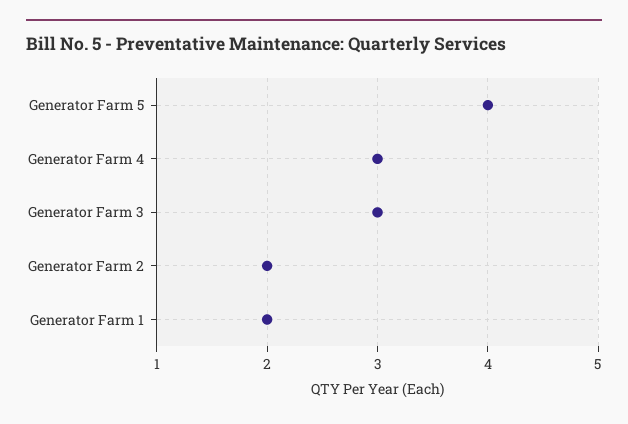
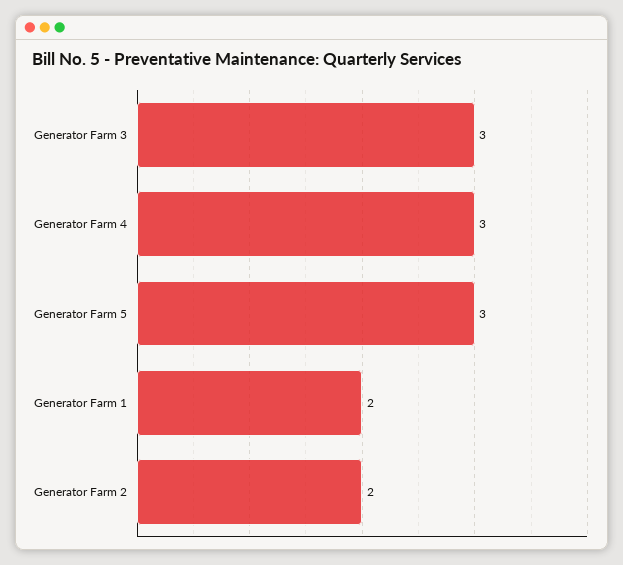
  {
-   "Generator Farm 5": 4,
+   "Generator Farm 5": 3,
    "Generator Farm 4": 3,
    "Generator Farm 3": 3,
    "Generator Farm 2": 2,
    "Generator Farm 1": 2
  }

